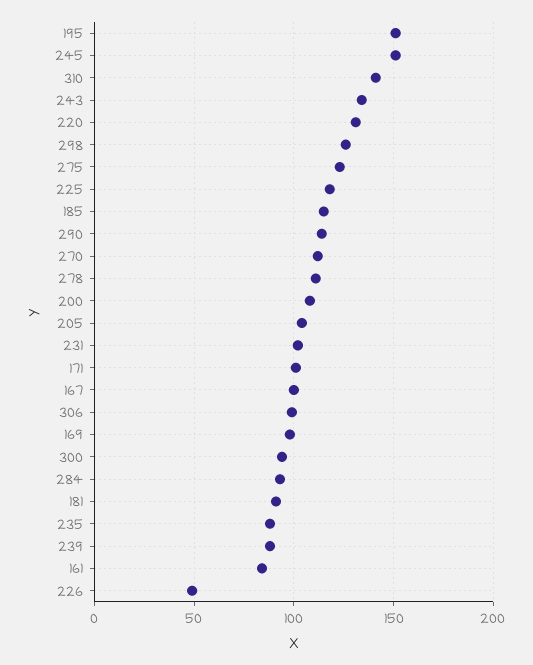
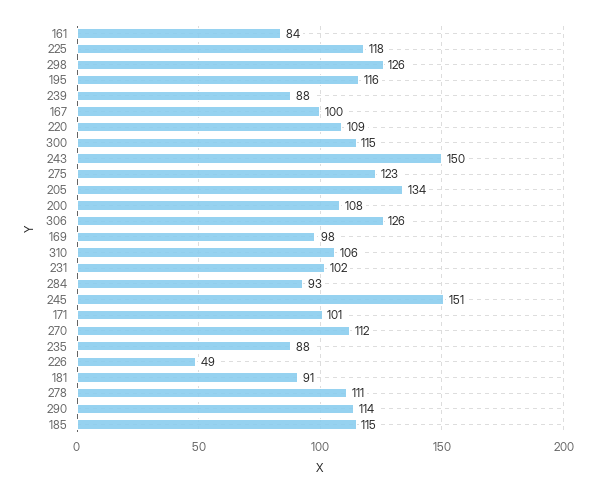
  {
-   "195": 150,
+   "195": 116,
    "245": 151,
-   "310": 140,
+   "310": 106,
-   "243": 135,
+   "243": 150,
-   "220": 130,
+   "220": 109,
    "298": 126,
    "275": 123,
    "225": 118,
    "185": 115,
    "290": 114,
    "270": 112,
    "278": 111,
    "200": 108,
-   "205": 105,
+   "205": 134,
    "231": 102,
    "171": 101,
    "167": 100,
-   "306": 100,
+   "306": 126,
    "169": 98,
-   "300": 95,
+   "300": 115,
    "284": 93,
    "181": 91,
    "235": 88,
    "239": 88,
    "161": 84,
    "226": 49
  }

